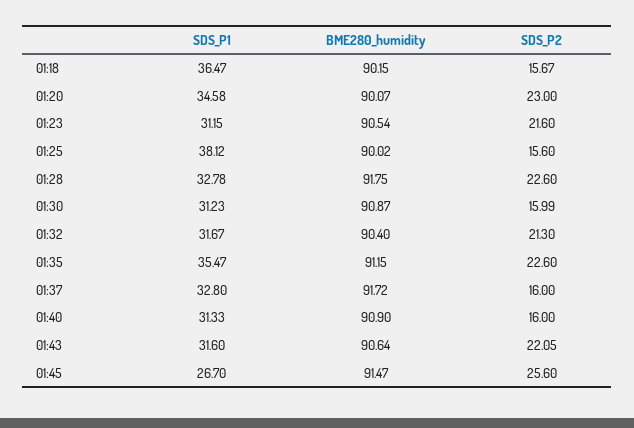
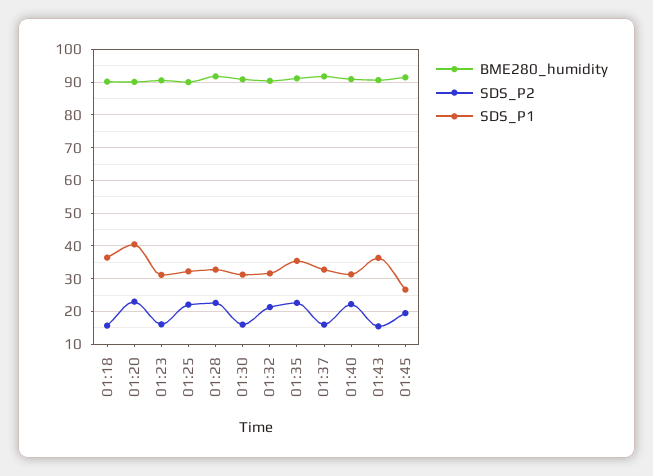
  {
    "SDS_P1": {
      "01:18": 36.47,
-     "01:20": 34.58,
+     "01:20": 40,
      "01:23": 31.15,
-     "01:25": 38.12,
+     "01:25": 32,
      "01:28": 32.78,
      "01:30": 31.23,
      "01:32": 31.67,
      "01:35": 35.47,
      "01:37": 32.8,
      "01:40": 31.33,
-     "01:43": 31.6,
+     "01:43": 36,
      "01:45": 26.7
    },
    "BME280_humidity": {
      "01:18": 90.15,
      "01:20": 90.07,
      "01:23": 90.54,
      "01:25": 90.02,
      "01:28": 91.75,
      "01:30": 90.87,
      "01:32": 90.4,
      "01:35": 91.15,
      "01:37": 91.72,
      "01:40": 90.9,
      "01:43": 90.64,
      "01:45": 91.47
    },
    "SDS_P2": {
      "01:18": 15.67,
      "01:20": 23,
-     "01:23": 21.6,
+     "01:23": 16,
-     "01:25": 15.6,
+     "01:25": 22,
      "01:28": 22.6,
      "01:30": 15.99,
      "01:32": 21.3,
      "01:35": 22.6,
      "01:37": 16,
-     "01:40": 16,
+     "01:40": 22,
-     "01:43": 22.05,
+     "01:43": 16,
-     "01:45": 25.6
+     "01:45": 20
    }
  }

